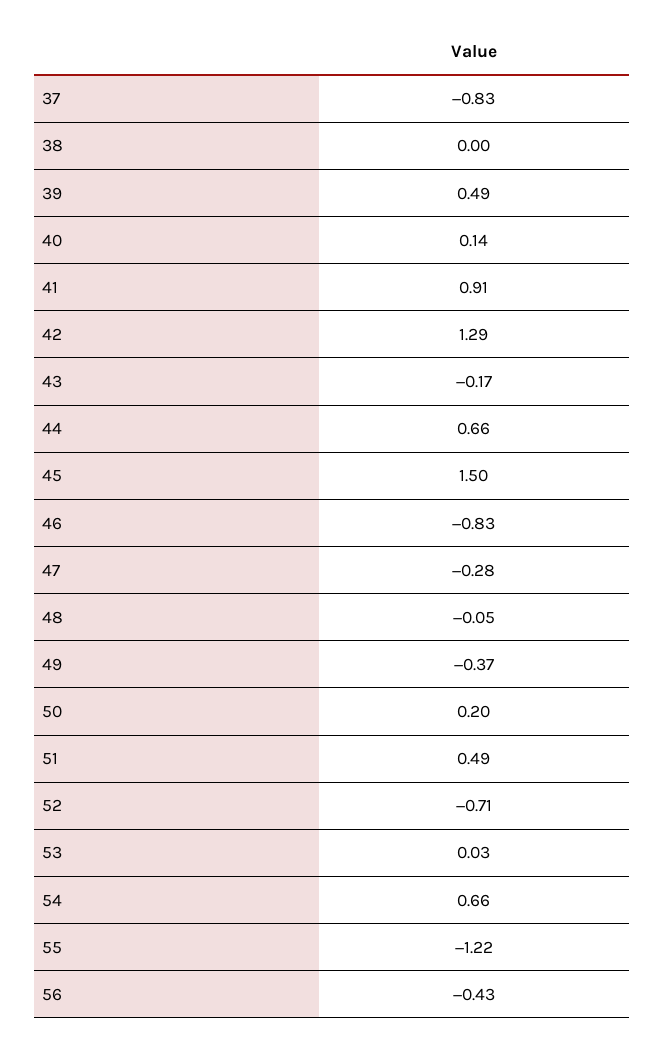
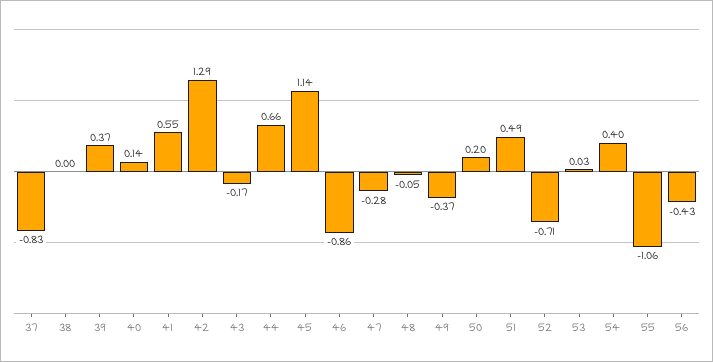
  {
    "37": -0.83,
    "38": 0,
-   "39": 0.49,
+   "39": 0.37,
    "40": 0.14,
-   "41": 0.91,
+   "41": 0.55,
    "42": 1.29,
    "43": -0.17,
    "44": 0.66,
-   "45": 1.5,
+   "45": 1.14,
-   "46": -0.83,
+   "46": -0.86,
    "47": -0.28,
    "48": -0.05,
    "49": -0.37,
    "50": 0.2,
    "51": 0.49,
    "52": -0.71,
    "53": 0.03,
-   "54": 0.66,
+   "54": 0.4,
-   "55": -1.22,
+   "55": -1.06,
    "56": -0.43
  }

